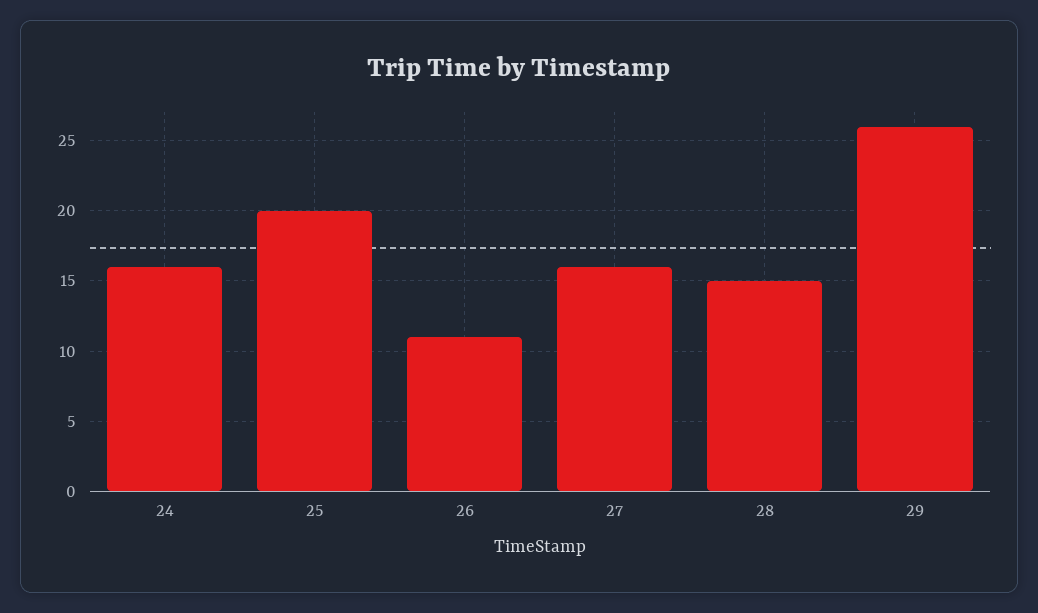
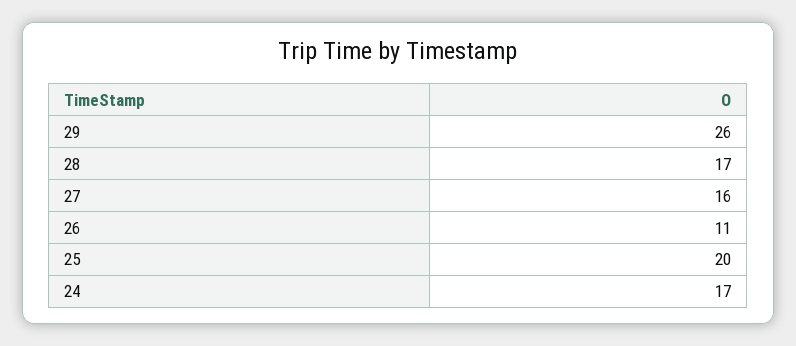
  {
-   "24": 16,
+   "24": 17,
    "25": 20,
    "26": 11,
    "27": 16,
-   "28": 15,
+   "28": 17,
    "29": 26
  }

